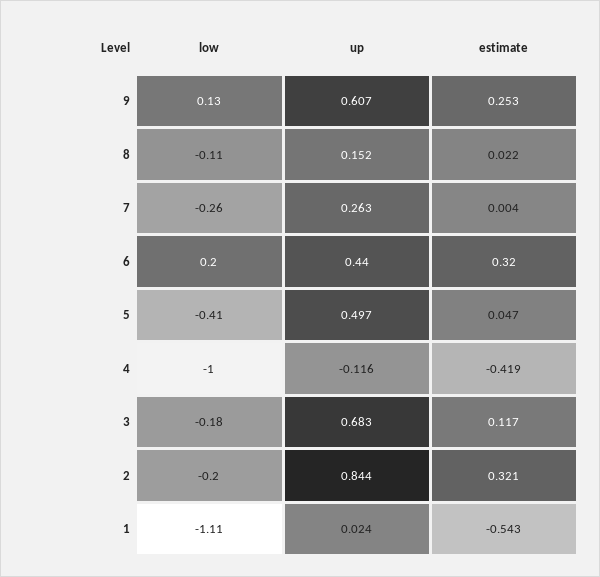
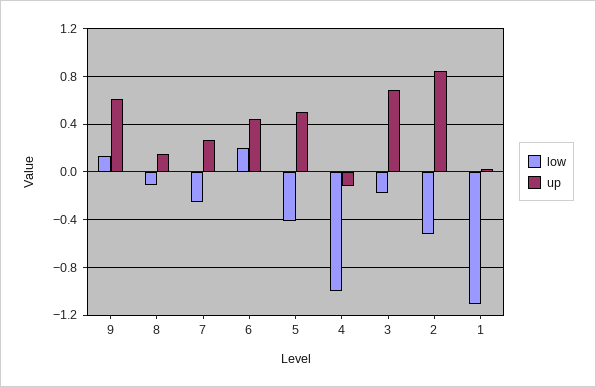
  {
    "low": {
      "9": 0.13,
      "8": -0.11,
      "7": -0.26,
      "6": 0.2,
      "5": -0.41,
      "4": -1,
      "3": -0.18,
-     "2": -0.2,
+     "2": -0.5,
      "1": -1.11
    },
    "up": {
      "9": 0.607,
      "8": 0.152,
      "7": 0.263,
      "6": 0.44,
      "5": 0.497,
      "4": -0.116,
      "3": 0.683,
      "2": 0.844,
      "1": 0.024
-   },
+   }
-   "estimate": {
-     "9": 0.253,
-     "8": 0.022,
-     "7": 0.004,
-     "6": 0.32,
-     "5": 0.047,
-     "4": -0.419,
-     "3": 0.117,
-     "2": 0.321,
-     "1": -0.543
-   }
  }

